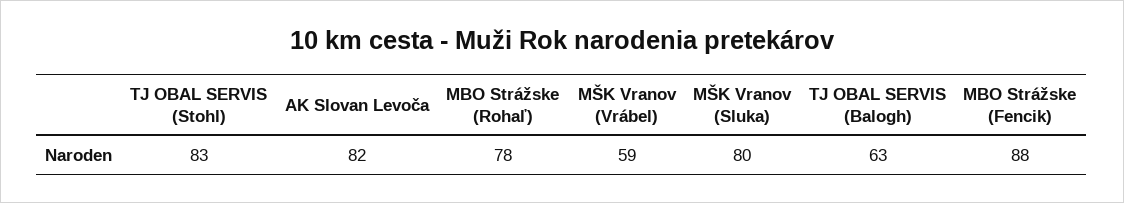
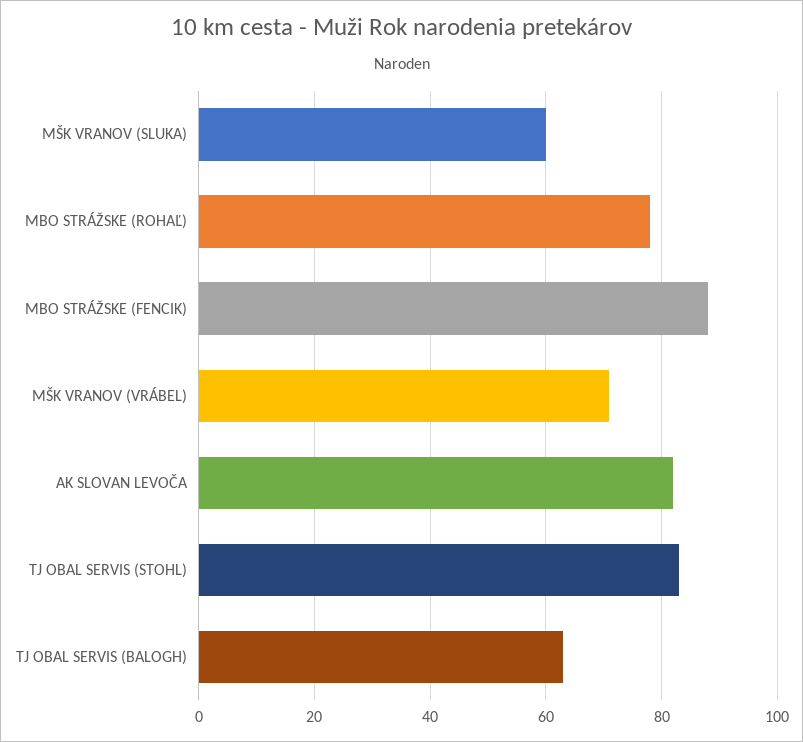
  {
    "TJ OBAL SERVIS (Stohl)": 83,
    "AK Slovan Levoča": 82,
    "MBO Strážske (Rohaľ)": 78,
-   "MŠK Vranov (Vrábel)": 59,
+   "MŠK Vranov (Vrábel)": 70,
-   "MŠK Vranov (Sluka)": 80,
+   "MŠK Vranov (Sluka)": 60,
    "TJ OBAL SERVIS (Balogh)": 63,
    "MBO Strážske (Fencik)": 88
  }

